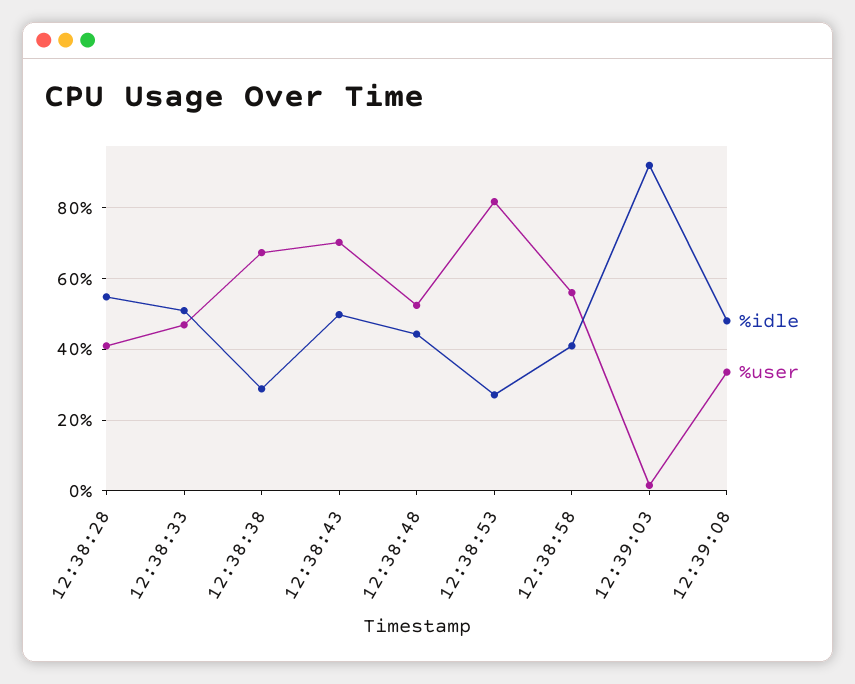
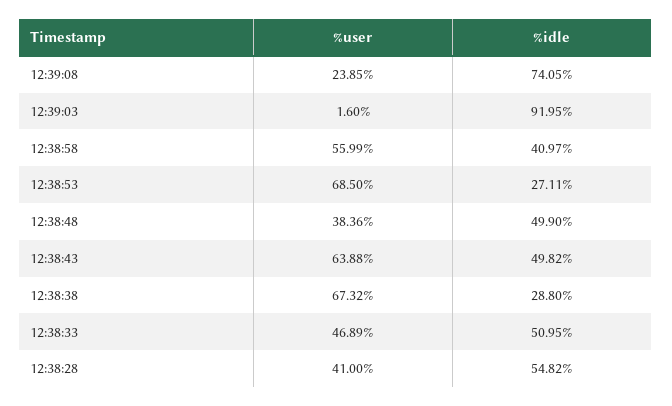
  {
    "%idle": {
      "12:38:28": 54.82,
      "12:38:33": 50.95,
      "12:38:38": 28.8,
      "12:38:43": 49.82,
-     "12:38:48": 44,
+     "12:38:48": 49.9,
      "12:38:53": 27.11,
      "12:38:58": 40.97,
      "12:39:03": 91.95,
-     "12:39:08": 48
+     "12:39:08": 74.05
    },
    "%user": {
      "12:38:28": 41,
      "12:38:33": 46.89,
      "12:38:38": 67.32,
-     "12:38:43": 70,
+     "12:38:43": 63.88,
-     "12:38:48": 52,
+     "12:38:48": 38.36,
-     "12:38:53": 82,
+     "12:38:53": 68.5,
      "12:38:58": 55.99,
      "12:39:03": 1.6,
-     "12:39:08": 34
+     "12:39:08": 23.85
    }
  }

